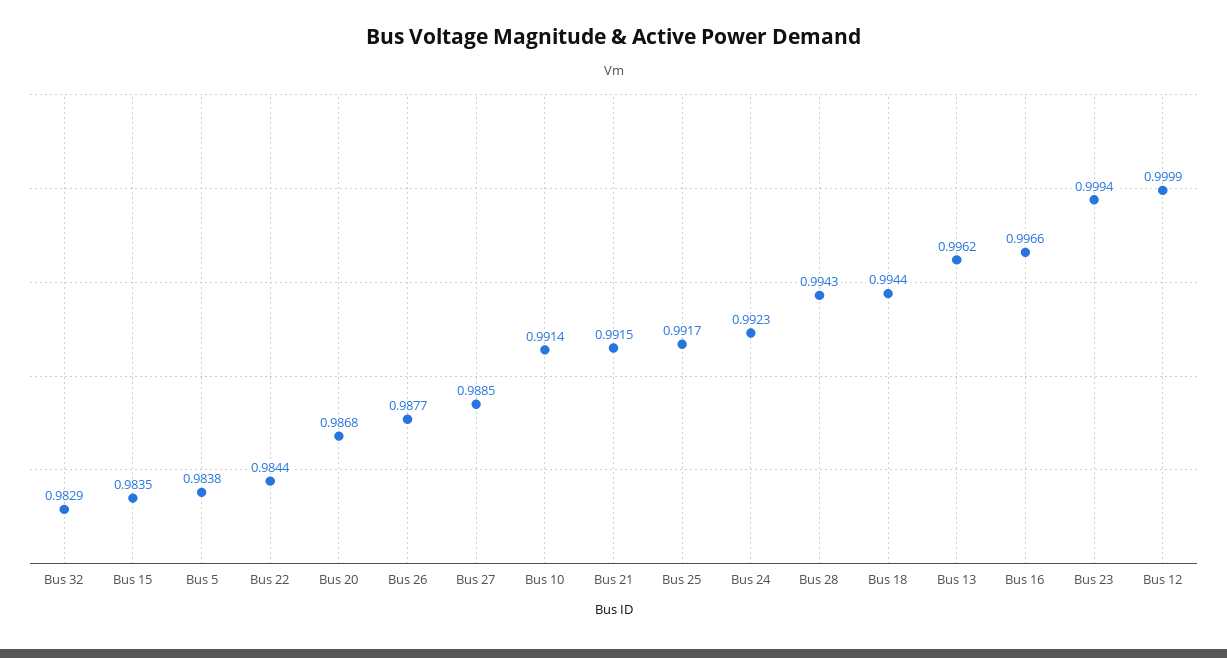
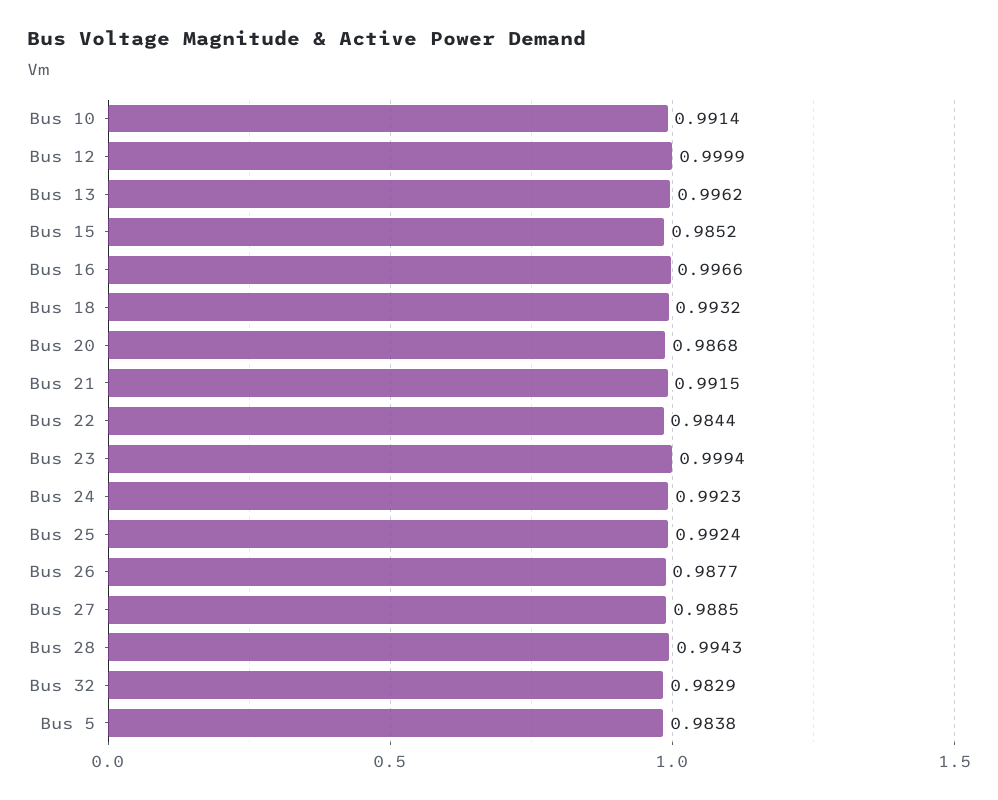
  {
    "Bus 32": 0.9829,
-   "Bus 15": 0.9835,
+   "Bus 15": 0.9852,
    "Bus 5": 0.9838,
    "Bus 22": 0.9844,
    "Bus 20": 0.9868,
    "Bus 26": 0.9877,
    "Bus 27": 0.9885,
    "Bus 10": 0.9914,
    "Bus 21": 0.9915,
-   "Bus 25": 0.9917,
+   "Bus 25": 0.9924,
    "Bus 24": 0.9923,
    "Bus 28": 0.9943,
-   "Bus 18": 0.9944,
+   "Bus 18": 0.9932,
    "Bus 13": 0.9962,
    "Bus 16": 0.9966,
    "Bus 23": 0.9994,
    "Bus 12": 0.9999
  }

